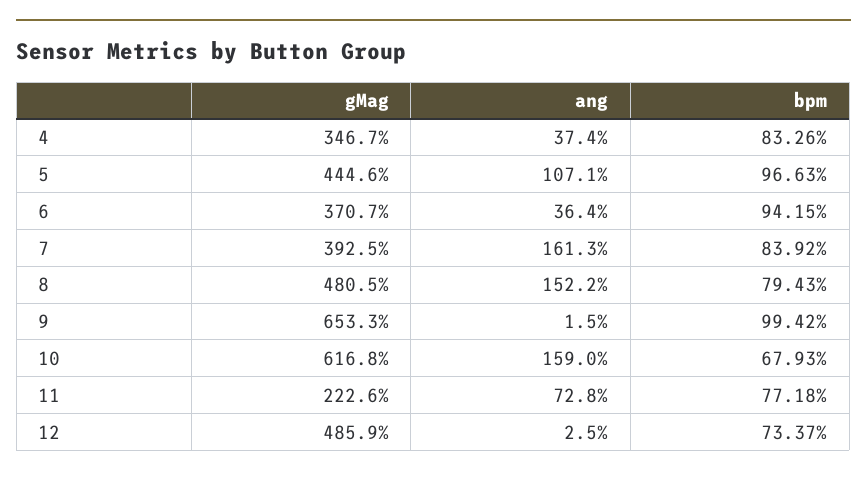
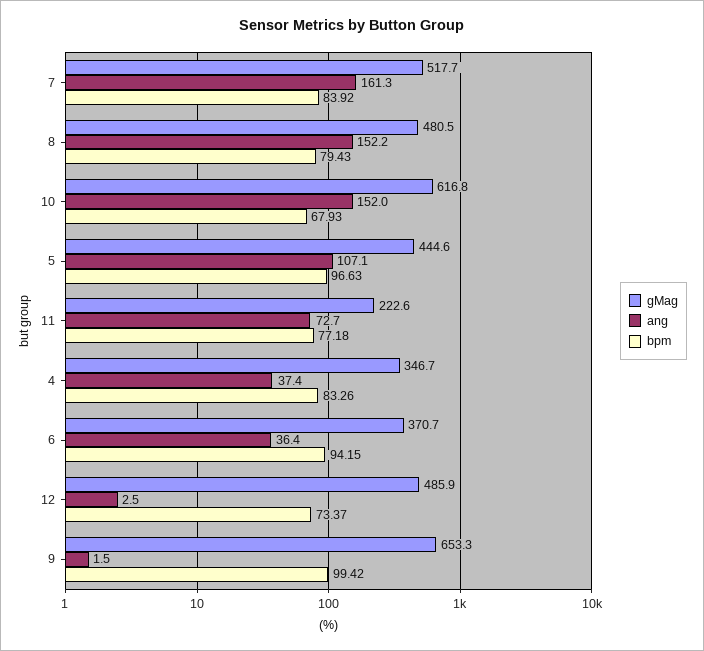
  {
    "gMag": {
      "4": 346.7,
      "5": 444.6,
      "6": 370.7,
-     "7": 392.5,
+     "7": 517.7,
      "8": 480.5,
      "9": 653.3,
      "10": 616.8,
      "11": 222.6,
      "12": 485.9
    },
    "ang": {
      "4": 37.4,
      "5": 107.1,
      "6": 36.4,
      "7": 161.3,
      "8": 152.2,
      "9": 1.5,
-     "10": 159,
+     "10": 152,
-     "11": 72.8,
+     "11": 72.7,
      "12": 2.5
    },
    "bpm": {
      "4": 83.26,
      "5": 96.63,
      "6": 94.15,
      "7": 83.92,
      "8": 79.43,
      "9": 99.42,
      "10": 67.93,
      "11": 77.18,
      "12": 73.37
    }
  }

